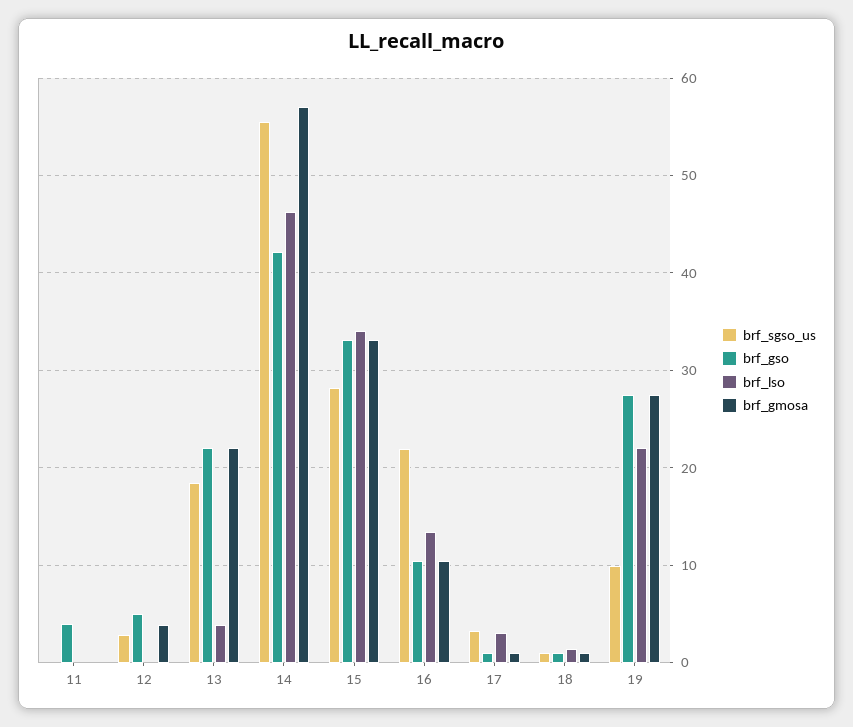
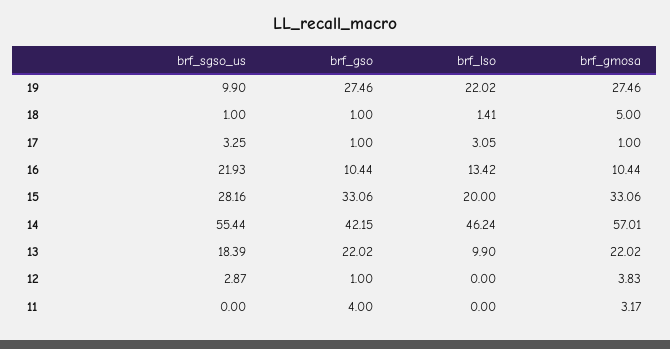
  {
    "brf_sgso_us": {
      "11": 0,
      "12": 2.87,
      "13": 18.39,
      "14": 55.44,
      "15": 28.16,
      "16": 21.93,
      "17": 3.25,
      "18": 1,
      "19": 9.9
    },
    "brf_gso": {
      "11": 4,
-     "12": 5,
+     "12": 1,
      "13": 22.02,
      "14": 42.15,
      "15": 33.06,
      "16": 10.44,
      "17": 1,
      "18": 1,
      "19": 27.46
    },
    "brf_lso": {
      "11": 0,
      "12": 0,
-     "13": 4,
+     "13": 9.9,
      "14": 46.24,
-     "15": 34,
+     "15": 20,
      "16": 13.42,
      "17": 3.05,
      "18": 1.41,
      "19": 22.02
    },
    "brf_gmosa": {
-     "11": 0,
+     "11": 3.17,
      "12": 3.83,
      "13": 22.02,
      "14": 57.01,
      "15": 33.06,
      "16": 10.44,
      "17": 1,
-     "18": 1,
+     "18": 5,
      "19": 27.46
    }
  }

